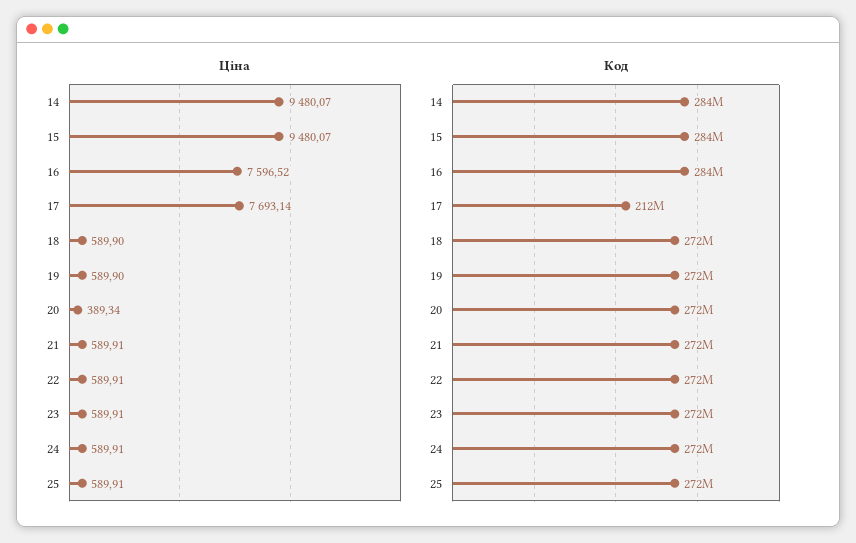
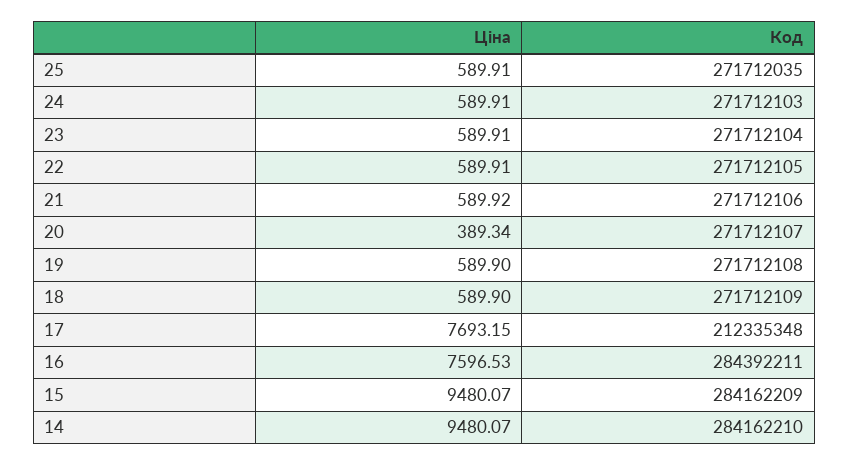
  {
    "Ціна": {
      "14": 9480.07,
      "15": 9480.07,
-     "16": 7596.52,
+     "16": 7596.53,
-     "17": 7693.14,
+     "17": 7693.15,
      "18": 589.9,
      "19": 589.9,
      "20": 389.34,
-     "21": 589.91,
+     "21": 589.92,
      "22": 589.91,
      "23": 589.91,
      "24": 589.91,
      "25": 589.91
    },
    "Код": {
      "14": 284162210,
      "15": 284162209,
      "16": 284392211,
      "17": 212335348,
      "18": 271712109,
      "19": 271712108,
      "20": 271712107,
      "21": 271712106,
      "22": 271712105,
      "23": 271712104,
      "24": 271712103,
      "25": 271712035
    }
  }

